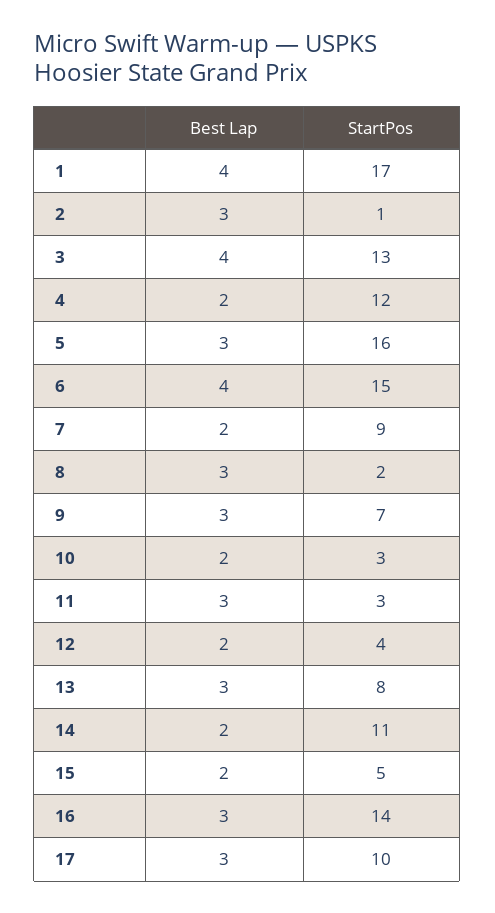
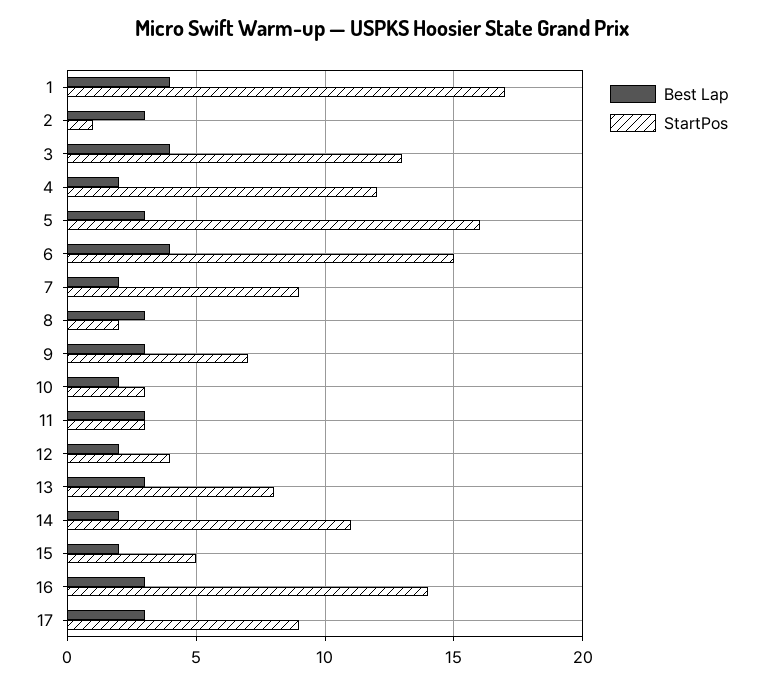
  {
    "Best Lap": {
      "1": 4,
      "2": 3,
      "3": 4,
      "4": 2,
      "5": 3,
      "6": 4,
      "7": 2,
      "8": 3,
      "9": 3,
      "10": 2,
      "11": 3,
      "12": 2,
      "13": 3,
      "14": 2,
      "15": 2,
      "16": 3,
      "17": 3
    },
    "StartPos": {
      "1": 17,
      "2": 1,
      "3": 13,
      "4": 12,
      "5": 16,
      "6": 15,
      "7": 9,
      "8": 2,
      "9": 7,
      "10": 3,
      "11": 3,
      "12": 4,
      "13": 8,
      "14": 11,
      "15": 5,
      "16": 14,
-     "17": 10
+     "17": 9
    }
  }

